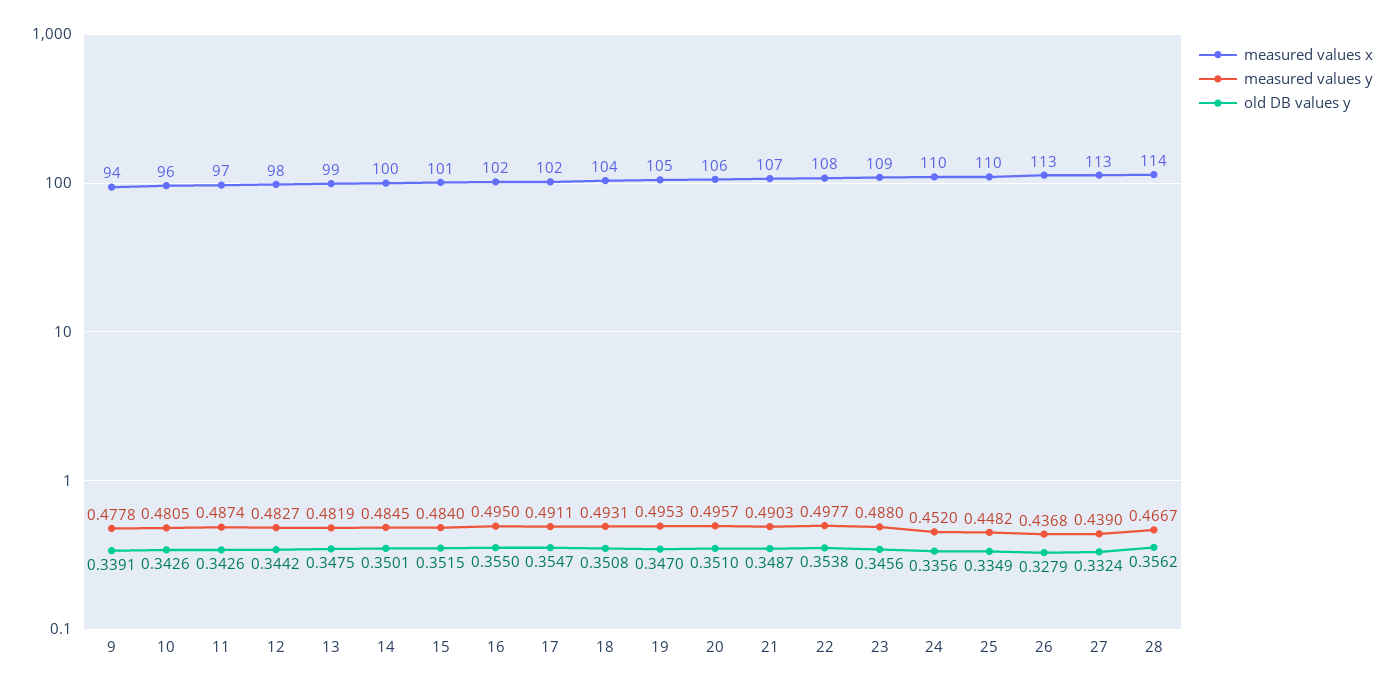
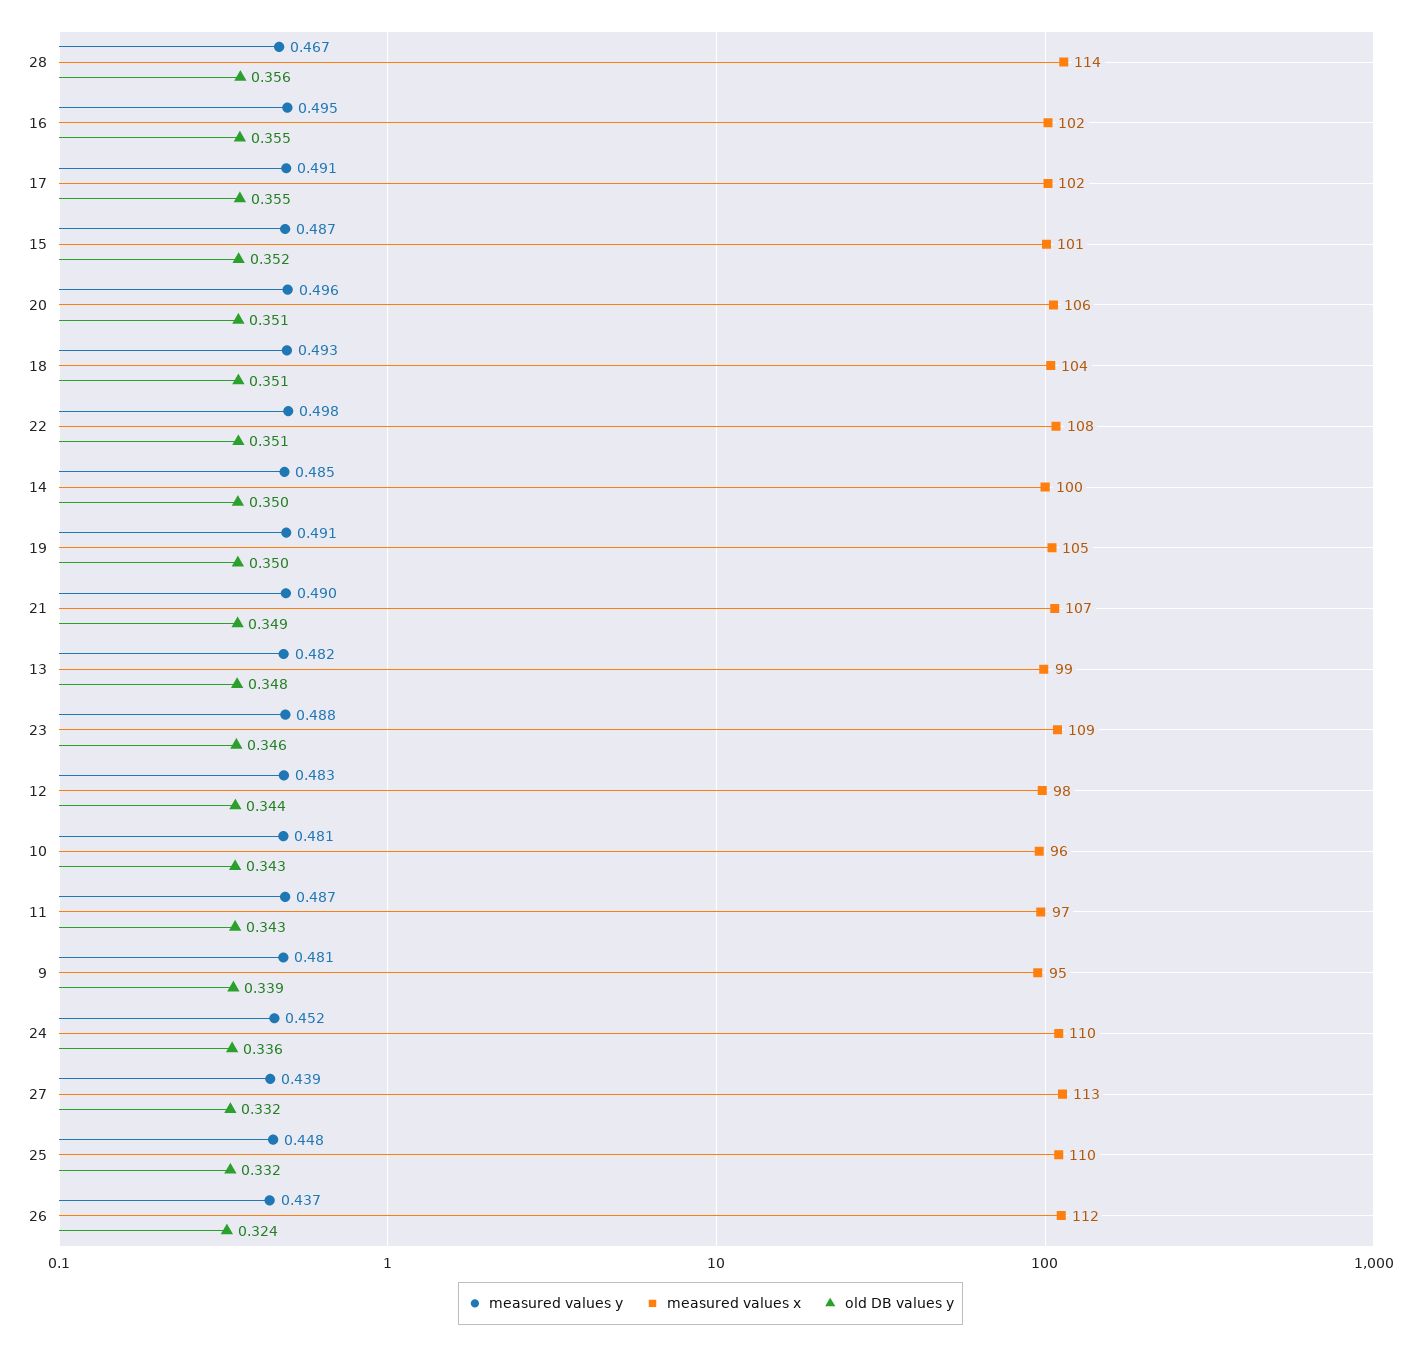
  {
    "measured values x": {
-     "9": 94,
+     "9": 95,
      "10": 96,
      "11": 97,
      "12": 98,
      "13": 99,
      "14": 100,
      "15": 101,
      "16": 102,
      "17": 102,
      "18": 104,
      "19": 105,
      "20": 106,
      "21": 107,
      "22": 108,
      "23": 109,
      "24": 110,
      "25": 110,
-     "26": 113,
+     "26": 112,
      "27": 113,
      "28": 114
    },
    "measured values y": {
-     "9": 0.4778,
+     "9": 0.481,
      "10": 0.4805,
      "11": 0.4874,
      "12": 0.4827,
      "13": 0.4819,
      "14": 0.4845,
-     "15": 0.484,
+     "15": 0.487,
      "16": 0.495,
      "17": 0.4911,
      "18": 0.4931,
-     "19": 0.4953,
+     "19": 0.491,
      "20": 0.4957,
      "21": 0.4903,
      "22": 0.4977,
      "23": 0.488,
      "24": 0.452,
      "25": 0.4482,
      "26": 0.4368,
      "27": 0.439,
      "28": 0.4667
    },
    "old DB values y": {
      "9": 0.3391,
      "10": 0.3426,
      "11": 0.3426,
      "12": 0.3442,
      "13": 0.3475,
      "14": 0.3501,
      "15": 0.3515,
      "16": 0.355,
      "17": 0.3547,
      "18": 0.3508,
-     "19": 0.347,
+     "19": 0.35,
      "20": 0.351,
      "21": 0.3487,
-     "22": 0.3538,
+     "22": 0.351,
      "23": 0.3456,
      "24": 0.3356,
-     "25": 0.3349,
+     "25": 0.332,
-     "26": 0.3279,
+     "26": 0.324,
      "27": 0.3324,
      "28": 0.3562
    }
  }

